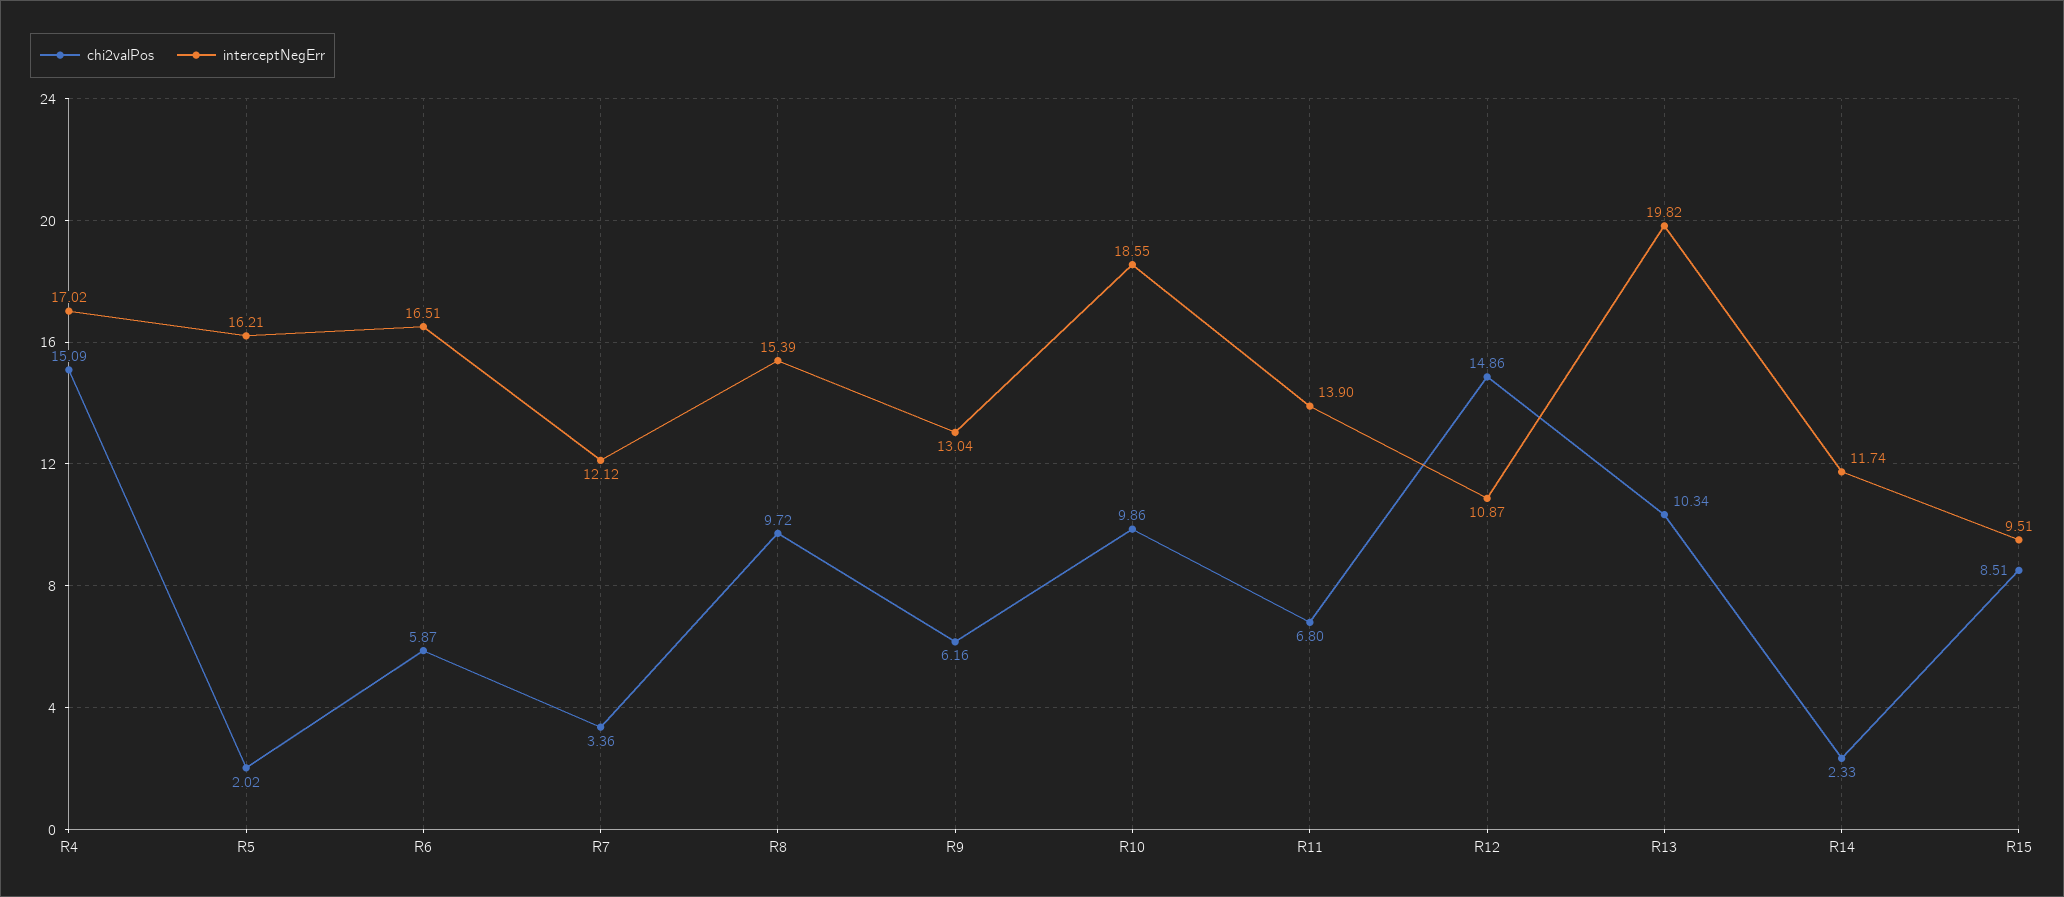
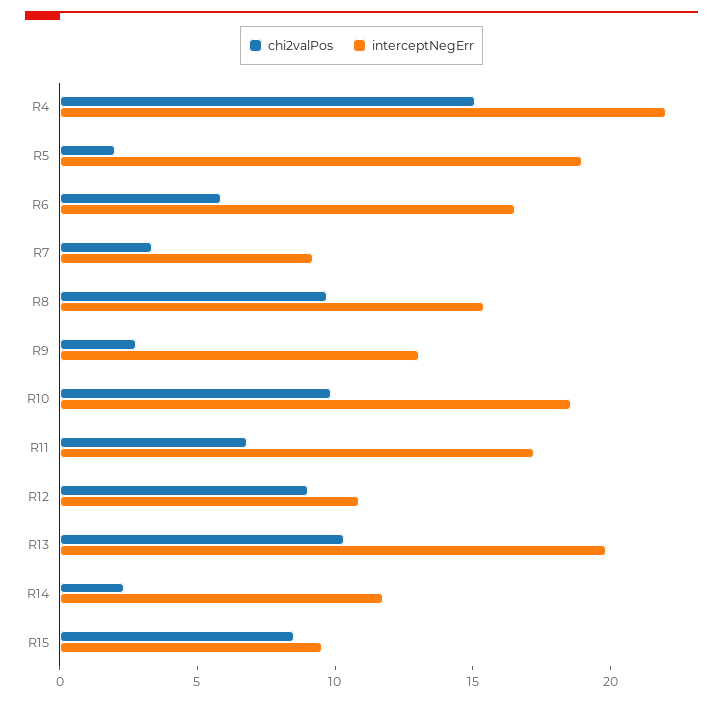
  {
    "chi2valPos": {
      "R4": 15.09,
      "R5": 2.02,
      "R6": 5.87,
      "R7": 3.36,
      "R8": 9.72,
-     "R9": 6.16,
+     "R9": 3,
      "R10": 9.86,
      "R11": 6.8,
-     "R12": 14.86,
+     "R12": 9,
      "R13": 10.34,
      "R14": 2.33,
      "R15": 8.51
    },
    "interceptNegErr": {
-     "R4": 17.02,
+     "R4": 22,
-     "R5": 16.21,
+     "R5": 19,
      "R6": 16.51,
-     "R7": 12.12,
+     "R7": 9,
      "R8": 15.39,
      "R9": 13.04,
      "R10": 18.55,
-     "R11": 13.9,
+     "R11": 17,
      "R12": 10.87,
      "R13": 19.82,
      "R14": 11.74,
      "R15": 9.51
    }
  }

